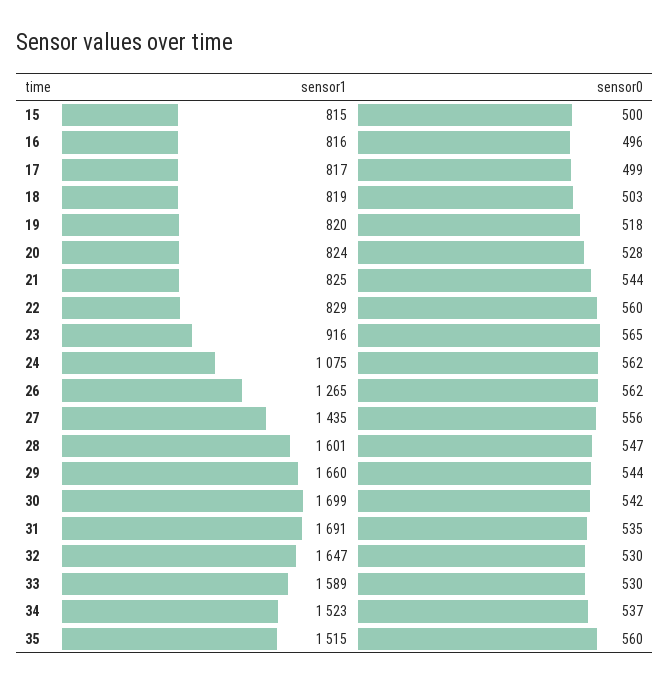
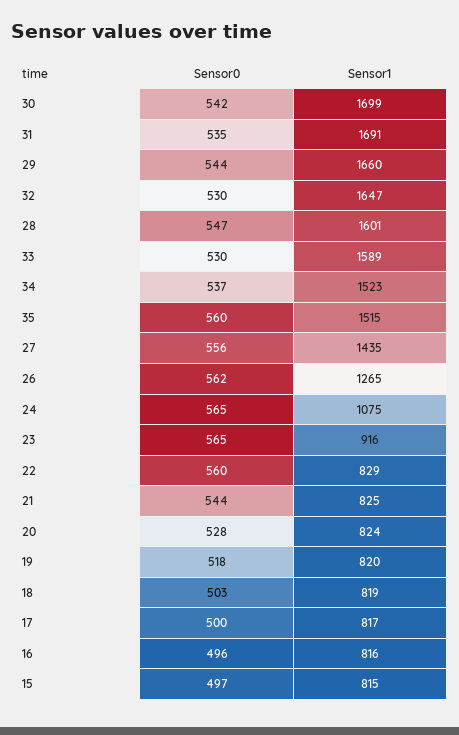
  {
    "sensor1": {
      "15": 815,
      "16": 816,
      "17": 817,
      "18": 819,
      "19": 820,
      "20": 824,
      "21": 825,
      "22": 829,
      "23": 916,
      "24": 1075,
      "26": 1265,
      "27": 1435,
      "28": 1601,
      "29": 1660,
      "30": 1699,
      "31": 1691,
      "32": 1647,
      "33": 1589,
      "34": 1523,
      "35": 1515
    },
    "sensor0": {
-     "15": 500,
+     "15": 497,
      "16": 496,
-     "17": 499,
+     "17": 500,
      "18": 503,
      "19": 518,
      "20": 528,
      "21": 544,
      "22": 560,
      "23": 565,
-     "24": 562,
+     "24": 565,
      "26": 562,
      "27": 556,
      "28": 547,
      "29": 544,
      "30": 542,
      "31": 535,
      "32": 530,
      "33": 530,
      "34": 537,
      "35": 560
    }
  }

